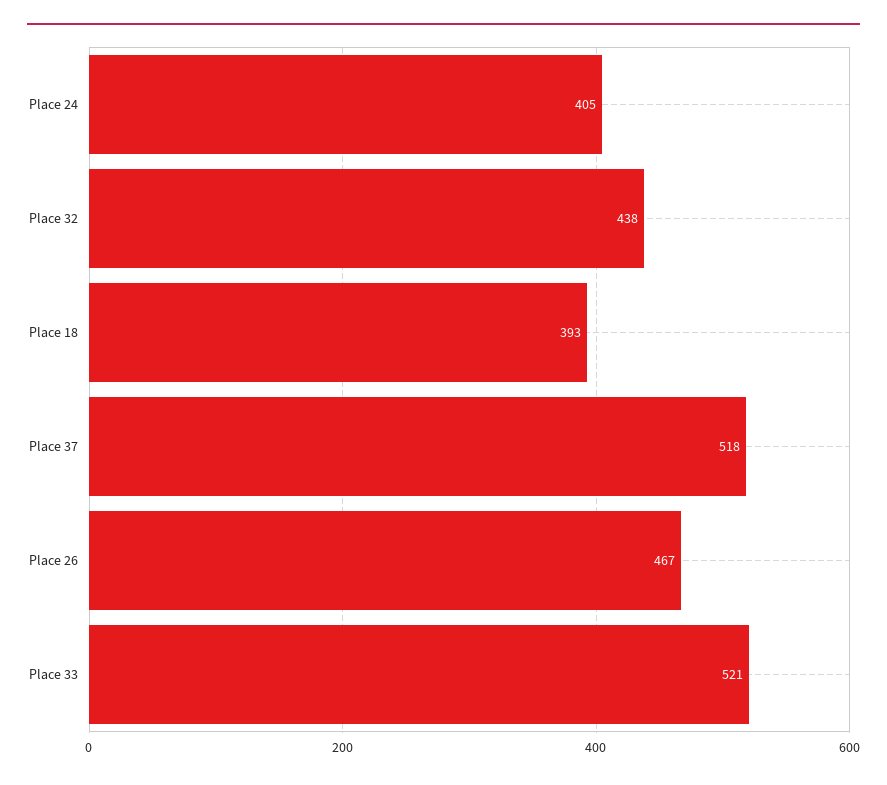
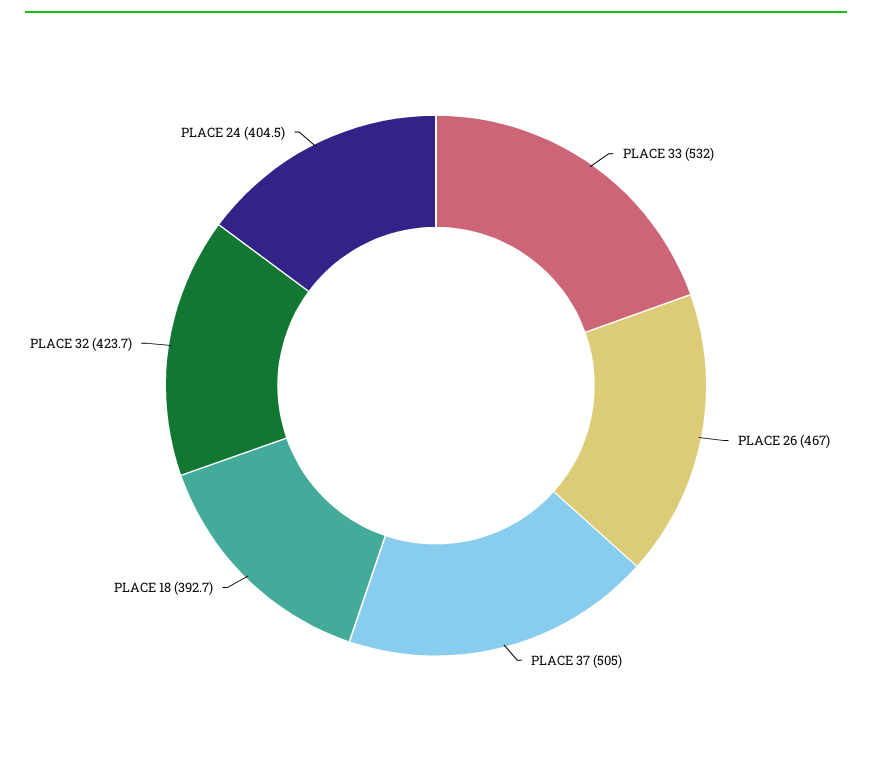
  {
    "Place 24": 404.5,
-   "Place 32": 438,
+   "Place 32": 423.7,
    "Place 18": 392.7,
-   "Place 37": 518,
+   "Place 37": 505,
    "Place 26": 467,
-   "Place 33": 521
+   "Place 33": 532
  }

